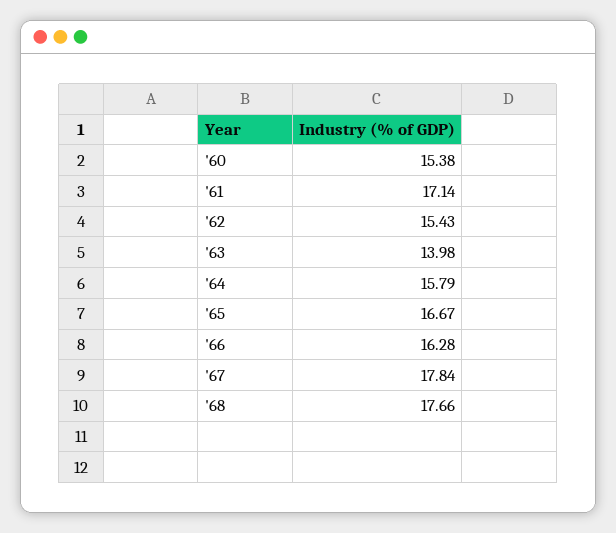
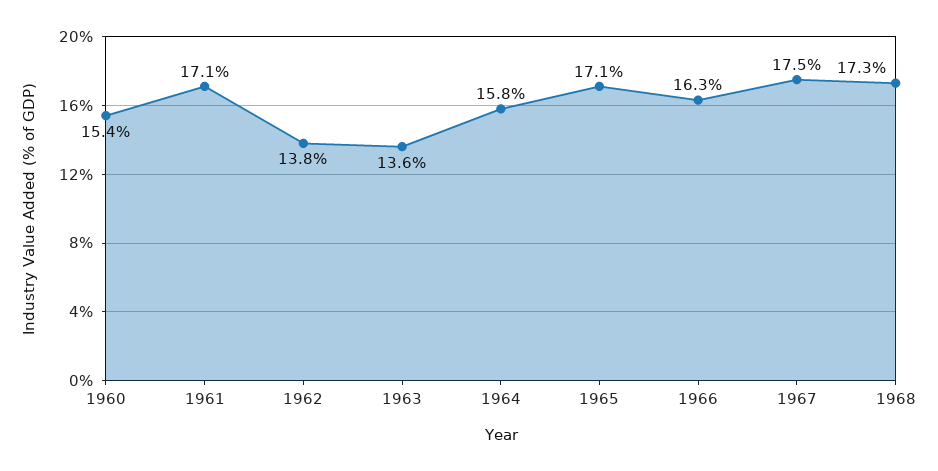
  {
    "'60": 15.38,
    "'61": 17.14,
-   "'62": 15.43,
+   "'62": 13.8,
-   "'63": 13.98,
+   "'63": 13.6,
    "'64": 15.79,
-   "'65": 16.67,
+   "'65": 17.1,
    "'66": 16.28,
-   "'67": 17.84,
+   "'67": 17.5,
-   "'68": 17.66
+   "'68": 17.3
  }

